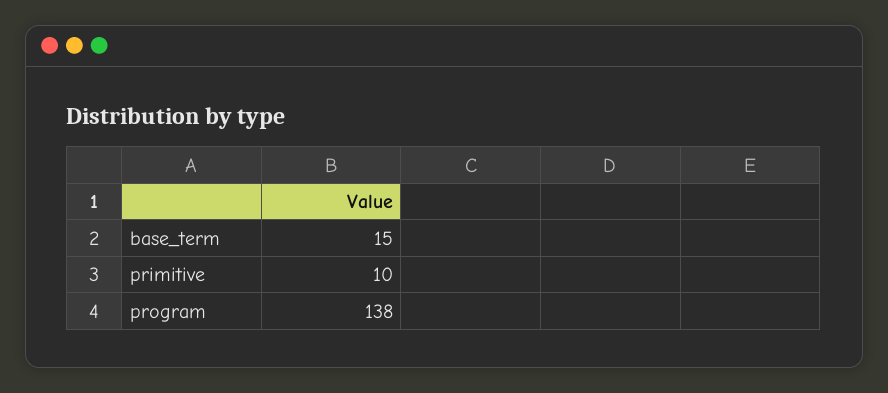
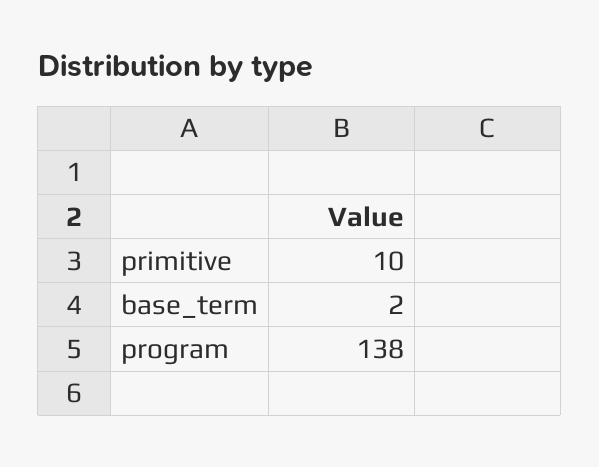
  {
-   "base_term": 15,
+   "base_term": 2,
    "primitive": 10,
    "program": 138
  }

